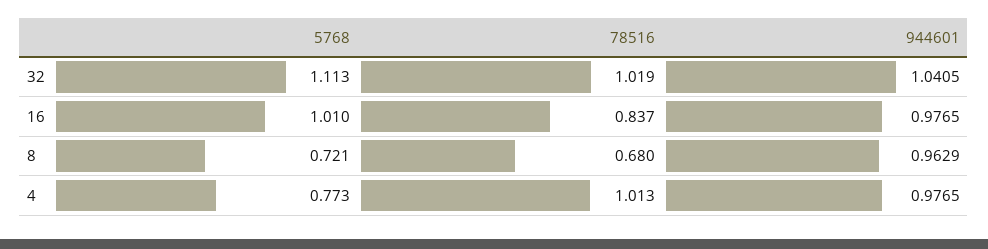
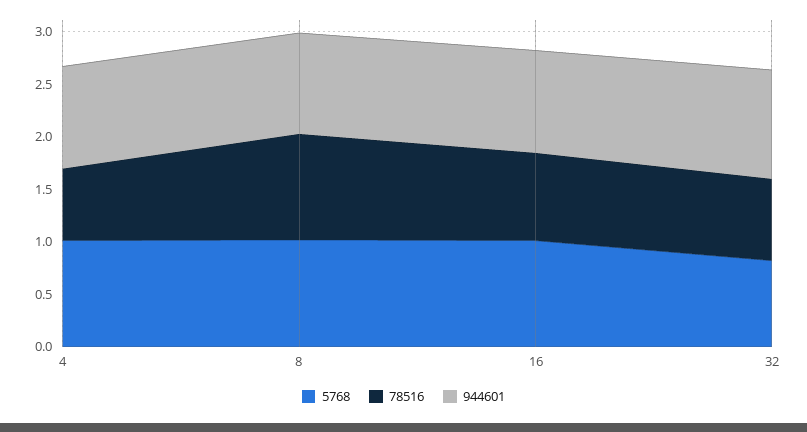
  {
    "5768": {
-     "32": 1.113,
+     "32": 0.8,
      "16": 1.01,
-     "8": 0.721,
+     "8": 1,
-     "4": 0.773
+     "4": 1
    },
    "78516": {
-     "32": 1.019,
+     "32": 0.8,
      "16": 0.837,
-     "8": 0.68,
+     "8": 1,
-     "4": 1.013
+     "4": 0.7
    },
    "944601": {
      "32": 1.0405,
      "16": 0.9765,
      "8": 0.9629,
      "4": 0.9765
    }
  }

